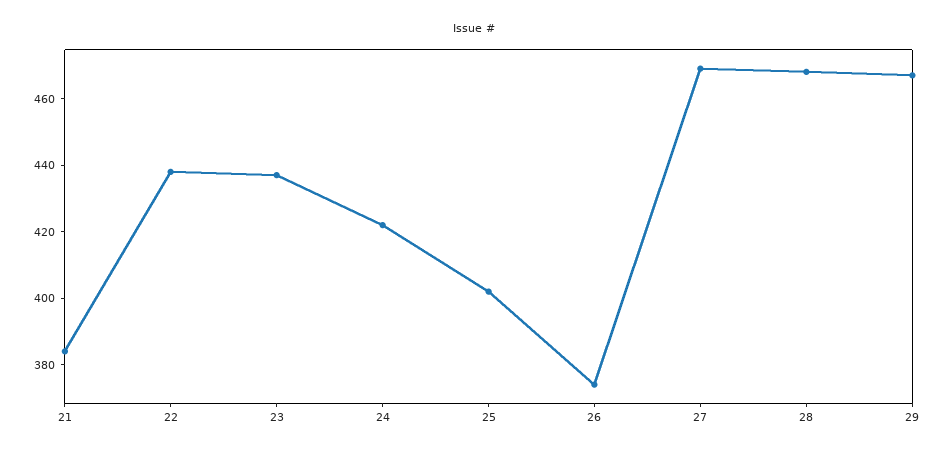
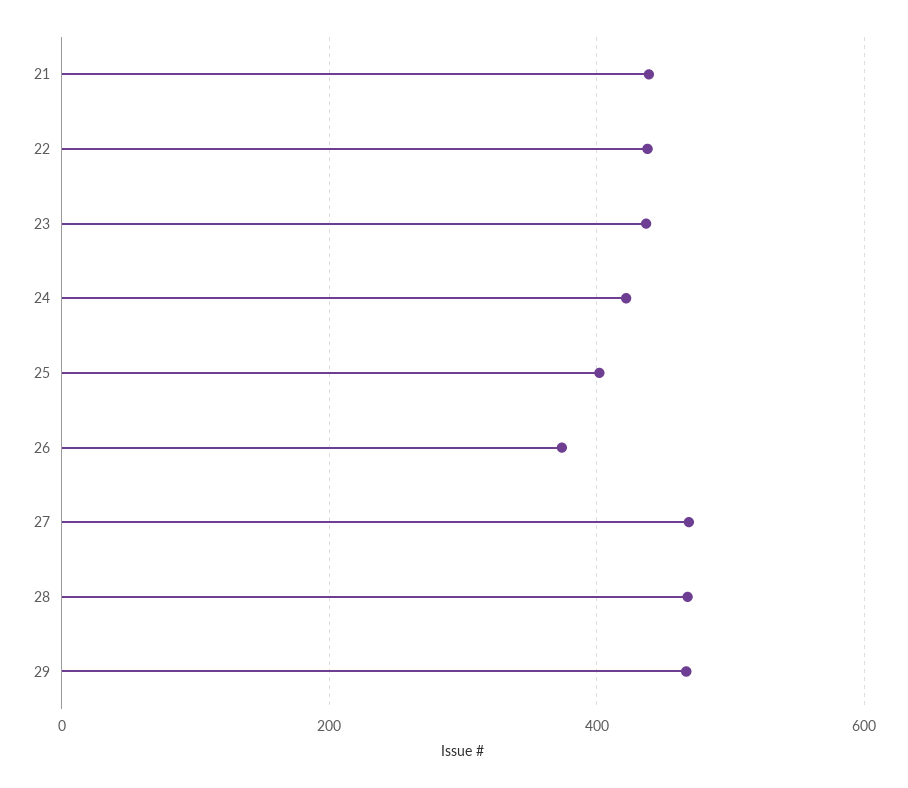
  {
-   "21": 385,
+   "21": 440,
    "22": 440,
    "23": 435,
    "24": 420,
    "25": 400,
    "26": 375,
    "27": 470,
    "28": 470,
    "29": 465
  }

